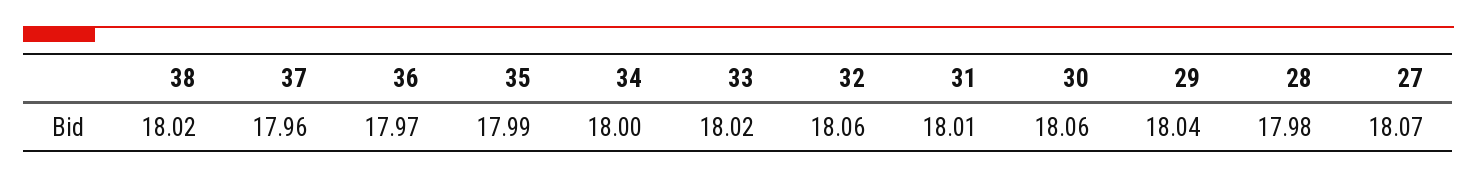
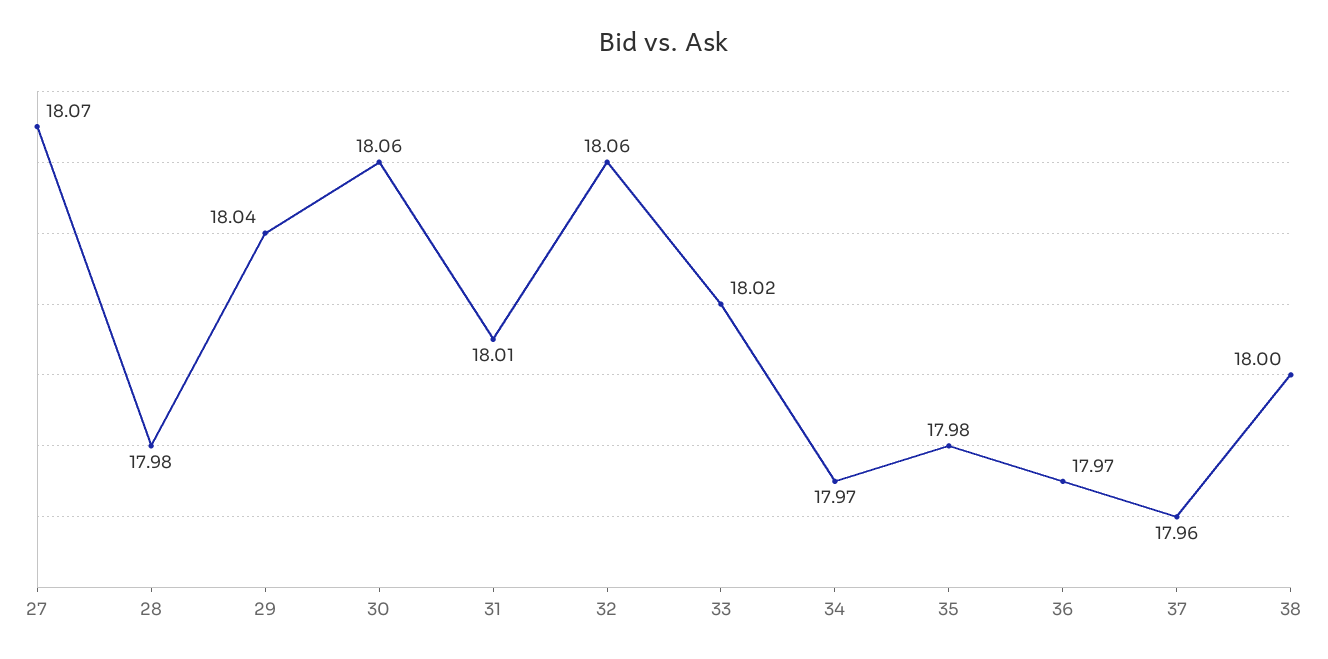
  {
-   "38": 18.02,
+   "38": 18,
    "37": 17.96,
    "36": 17.97,
-   "35": 17.99,
+   "35": 17.98,
-   "34": 18,
+   "34": 17.97,
    "33": 18.02,
    "32": 18.06,
    "31": 18.01,
    "30": 18.06,
    "29": 18.04,
    "28": 17.98,
    "27": 18.07
  }

